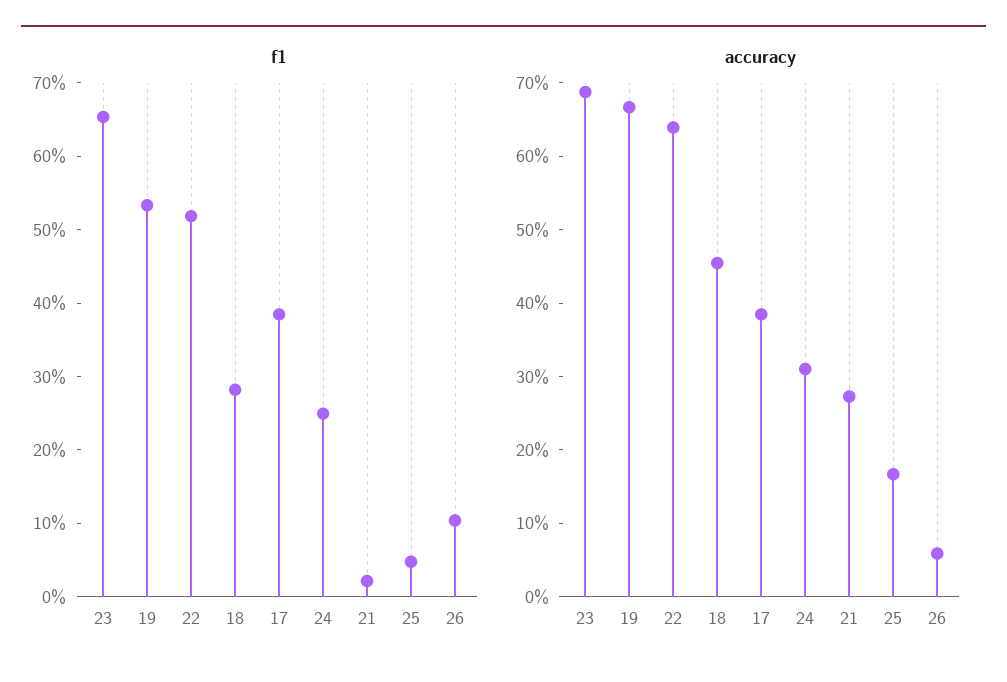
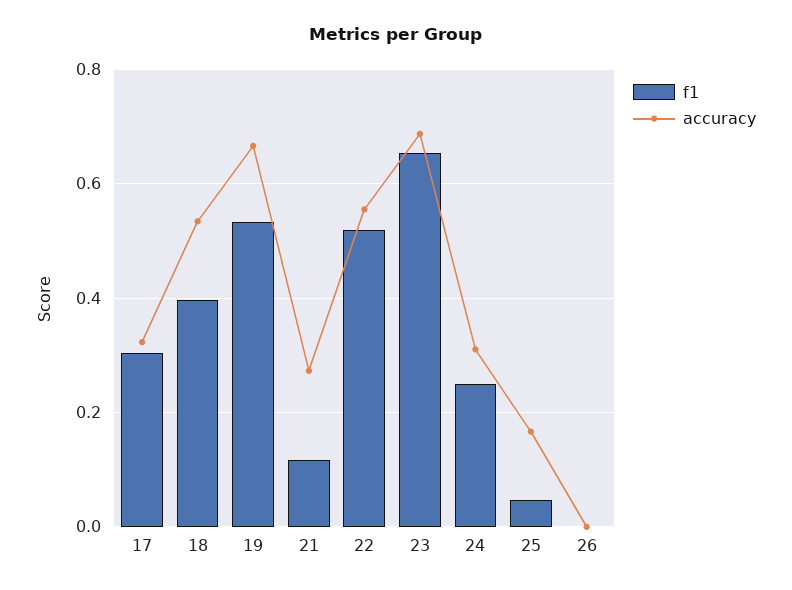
  {
    "f1": {
      "23": 0.66,
      "19": 0.54,
      "22": 0.52,
-     "18": 0.28,
+     "18": 0.4,
-     "17": 0.38,
+     "17": 0.3,
      "24": 0.24,
-     "21": 0.02,
+     "21": 0.12,
      "25": 0.04,
-     "26": 0.1
+     "26": 0
    },
    "accuracy": {
      "23": 0.68,
      "19": 0.66,
-     "22": 0.64,
+     "22": 0.56,
-     "18": 0.46,
+     "18": 0.54,
-     "17": 0.38,
+     "17": 0.32,
      "24": 0.32,
      "21": 0.28,
      "25": 0.16,
-     "26": 0.06
+     "26": 0
    }
  }

